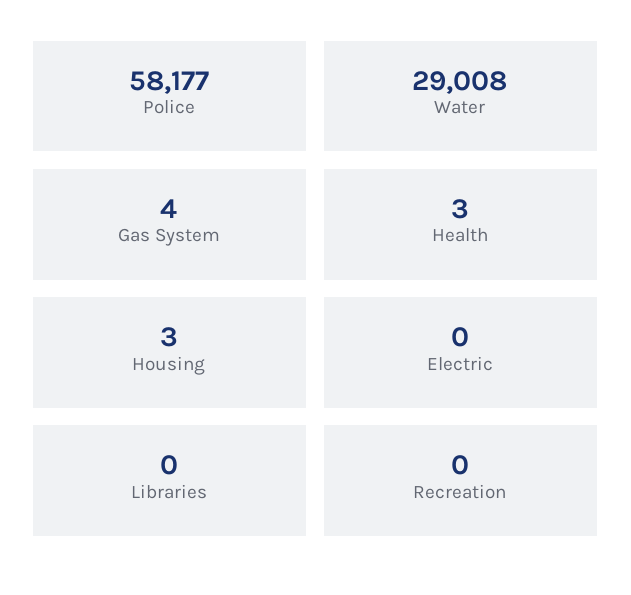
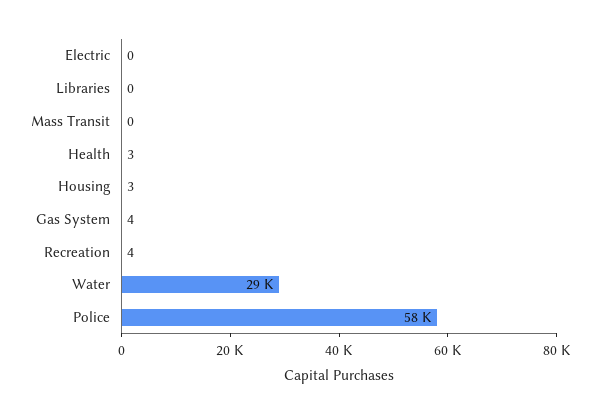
  {
    "Police": 58177,
    "Water": 29008,
    "Gas System": 4,
    "Health": 3,
    "Housing": 3,
    "Electric": 0,
    "Libraries": 0,
-   "Recreation": 0
+   "Recreation": 4,
+   "Mass Transit": 0
  }

